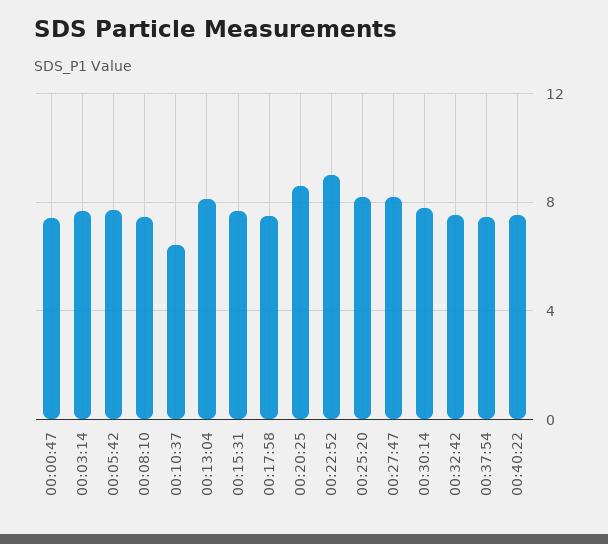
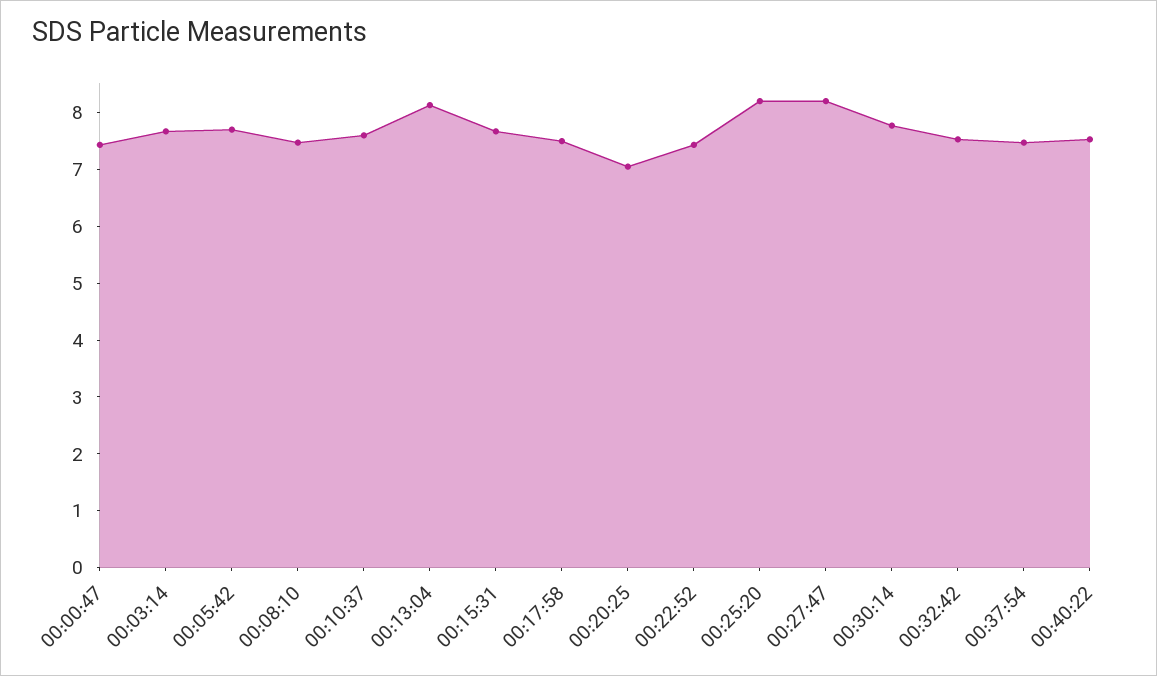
  {
    "00:00:47": 7.4,
    "00:03:14": 7.6,
    "00:05:42": 7.8,
    "00:08:10": 7.4,
-   "00:10:37": 6.5,
+   "00:10:37": 7.6,
    "00:13:04": 8.2,
    "00:15:31": 7.6,
    "00:17:58": 7.6,
-   "00:20:25": 8.5,
+   "00:20:25": 7,
-   "00:22:52": 9,
+   "00:22:52": 7.4,
    "00:25:20": 8.2,
    "00:27:47": 8.2,
    "00:30:14": 7.8,
    "00:32:42": 7.6,
    "00:37:54": 7.4,
    "00:40:22": 7.6
  }

